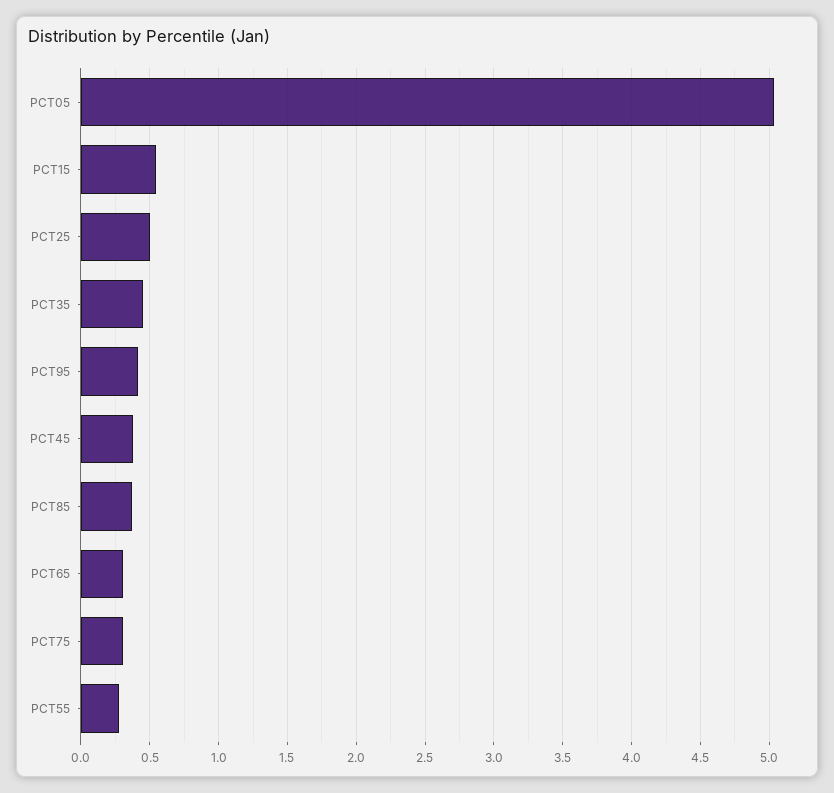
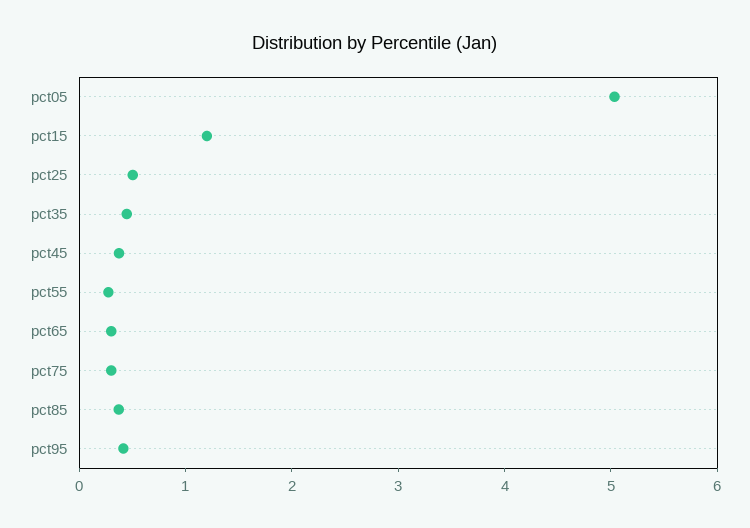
  {
    "PCT05": 5.05,
-   "PCT15": 0.55,
+   "PCT15": 1.2,
    "PCT25": 0.5,
    "PCT35": 0.45,
    "PCT95": 0.4,
    "PCT45": 0.4,
    "PCT85": 0.35,
    "PCT65": 0.3,
    "PCT75": 0.3,
    "PCT55": 0.3
  }

